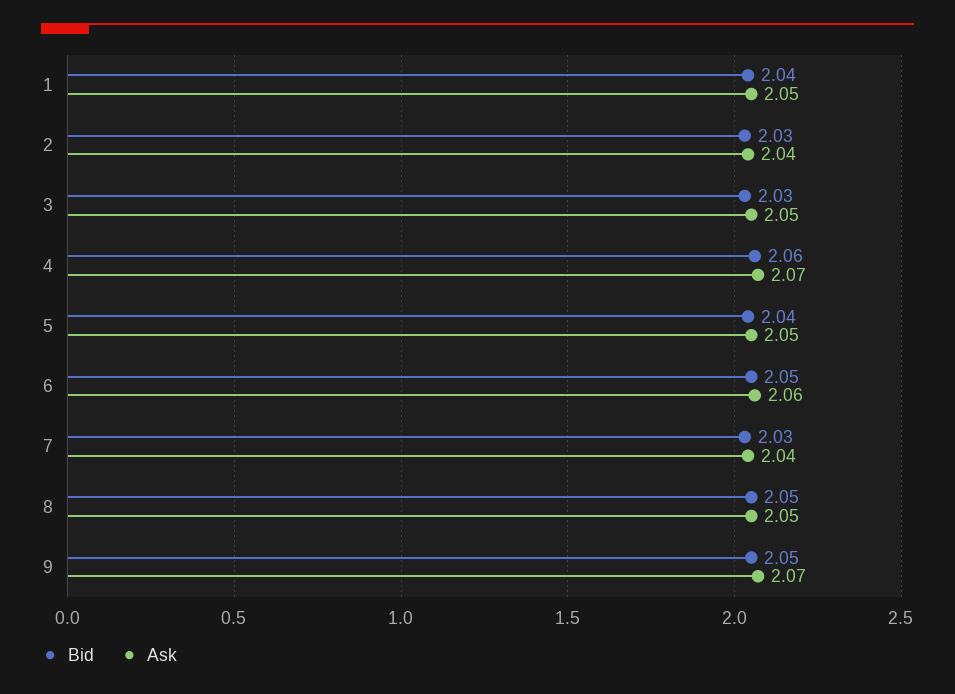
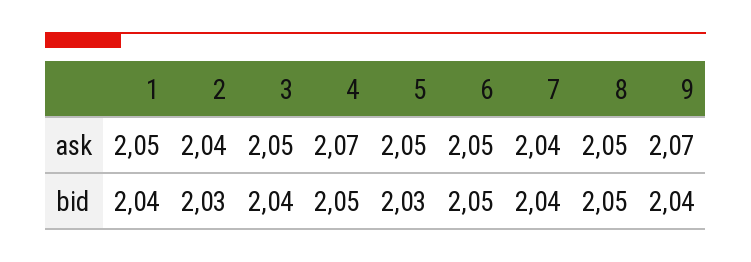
  {
    "Bid": {
      "1": 2.04,
      "2": 2.03,
-     "3": 2.03,
+     "3": 2.04,
-     "4": 2.06,
+     "4": 2.05,
-     "5": 2.04,
+     "5": 2.03,
      "6": 2.05,
-     "7": 2.03,
+     "7": 2.04,
      "8": 2.05,
-     "9": 2.05
+     "9": 2.04
    },
    "Ask": {
      "1": 2.05,
      "2": 2.04,
      "3": 2.05,
      "4": 2.07,
      "5": 2.05,
-     "6": 2.06,
+     "6": 2.05,
      "7": 2.04,
      "8": 2.05,
      "9": 2.07
    }
  }

